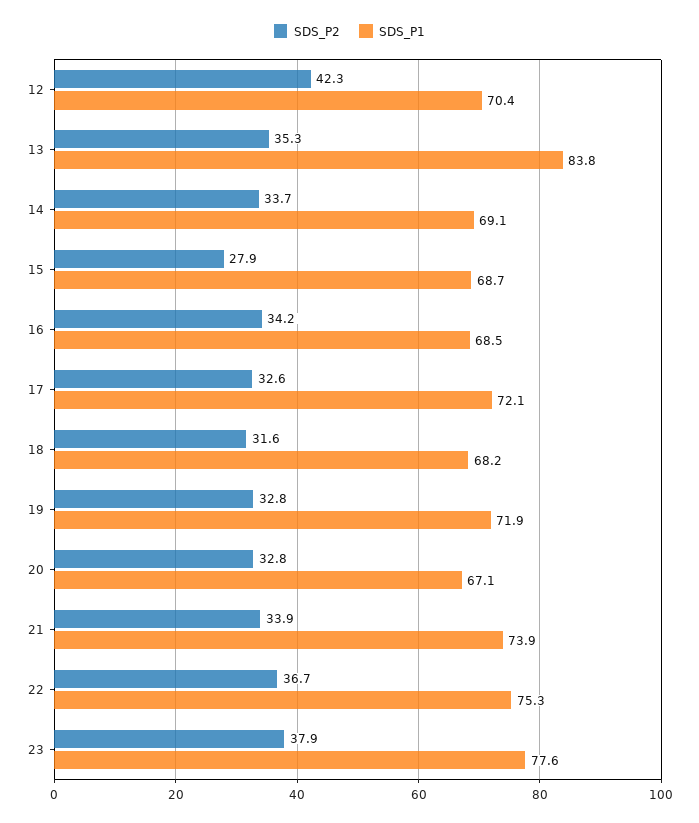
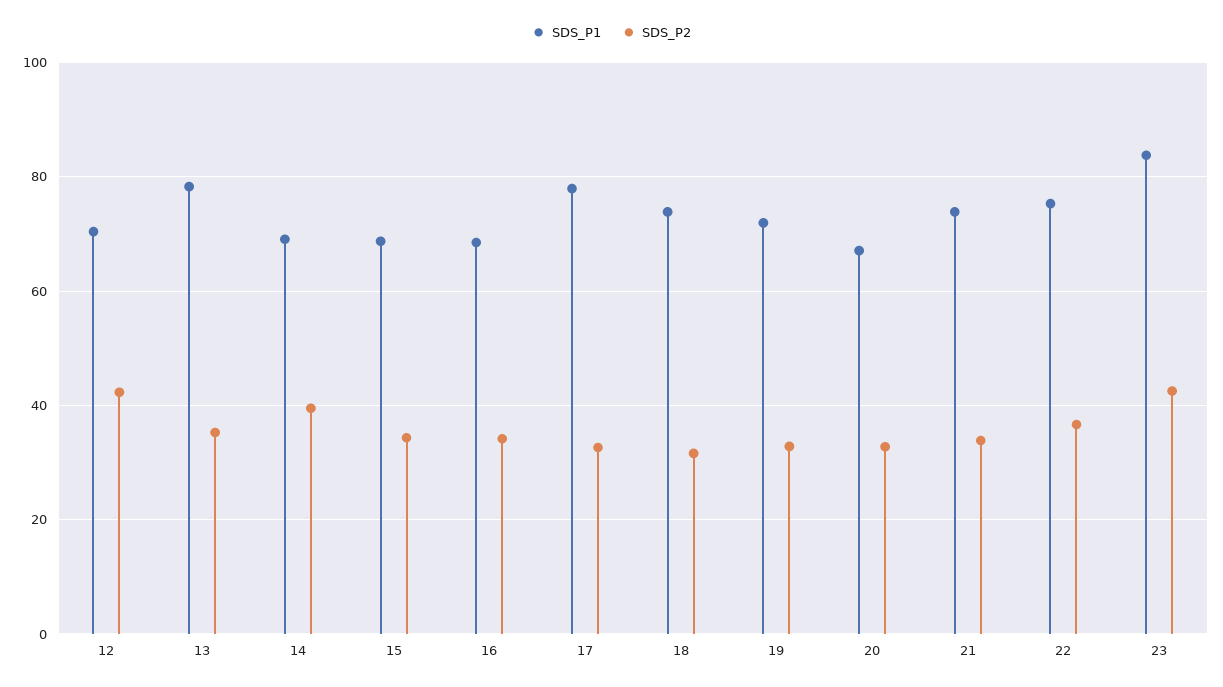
  {
    "SDS_P2": {
      "12": 42.3,
      "13": 35.3,
-     "14": 33.7,
+     "14": 40,
-     "15": 27.9,
+     "15": 34,
      "16": 34.2,
      "17": 32.6,
      "18": 31.6,
      "19": 32.8,
      "20": 32.8,
      "21": 33.9,
      "22": 36.7,
-     "23": 37.9
+     "23": 42
    },
    "SDS_P1": {
      "12": 70.4,
-     "13": 83.8,
+     "13": 78,
      "14": 69.1,
      "15": 68.7,
      "16": 68.5,
-     "17": 72.1,
+     "17": 78,
-     "18": 68.2,
+     "18": 74,
      "19": 71.9,
      "20": 67.1,
      "21": 73.9,
      "22": 75.3,
-     "23": 77.6
+     "23": 84
    }
  }

